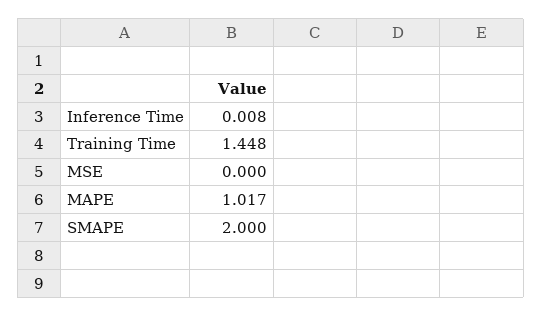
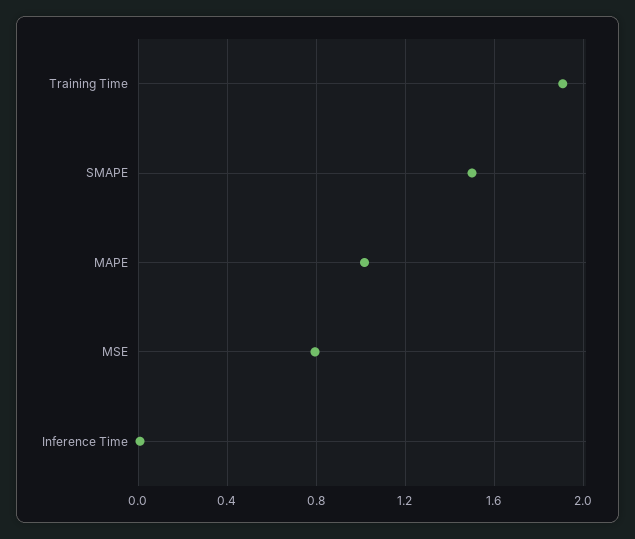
  {
    "Inference Time": 0.008,
-   "Training Time": 1.448,
+   "Training Time": 1.9,
-   "MSE": 0,
+   "MSE": 0.8,
    "MAPE": 1.017,
-   "SMAPE": 2
+   "SMAPE": 1.5
  }

